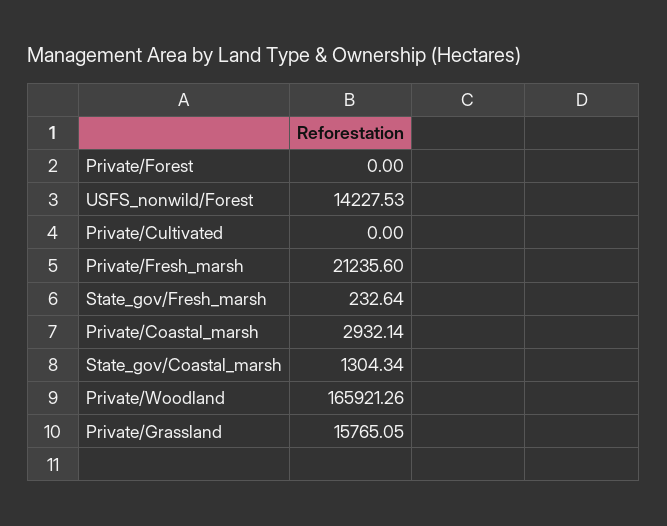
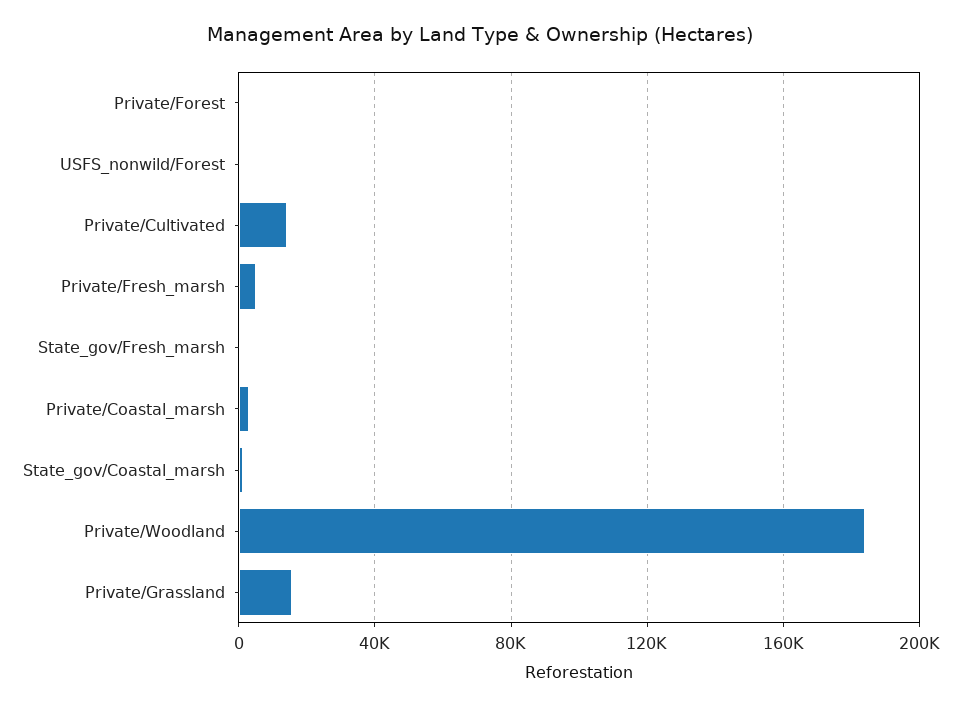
  {
    "Private/Forest": 0,
-   "USFS_nonwild/Forest": 14227.53,
+   "USFS_nonwild/Forest": 0,
-   "Private/Cultivated": 0,
+   "Private/Cultivated": 15000,
-   "Private/Fresh_marsh": 21235.6,
+   "Private/Fresh_marsh": 5000,
    "State_gov/Fresh_marsh": 232.64,
    "Private/Coastal_marsh": 2932.14,
    "State_gov/Coastal_marsh": 1304.34,
-   "Private/Woodland": 165921.26,
+   "Private/Woodland": 185000,
    "Private/Grassland": 15765.05
  }

